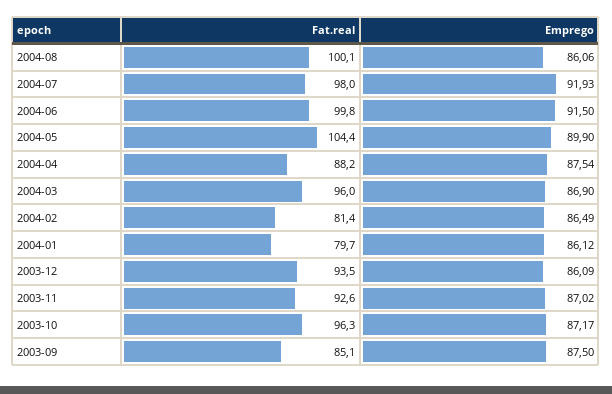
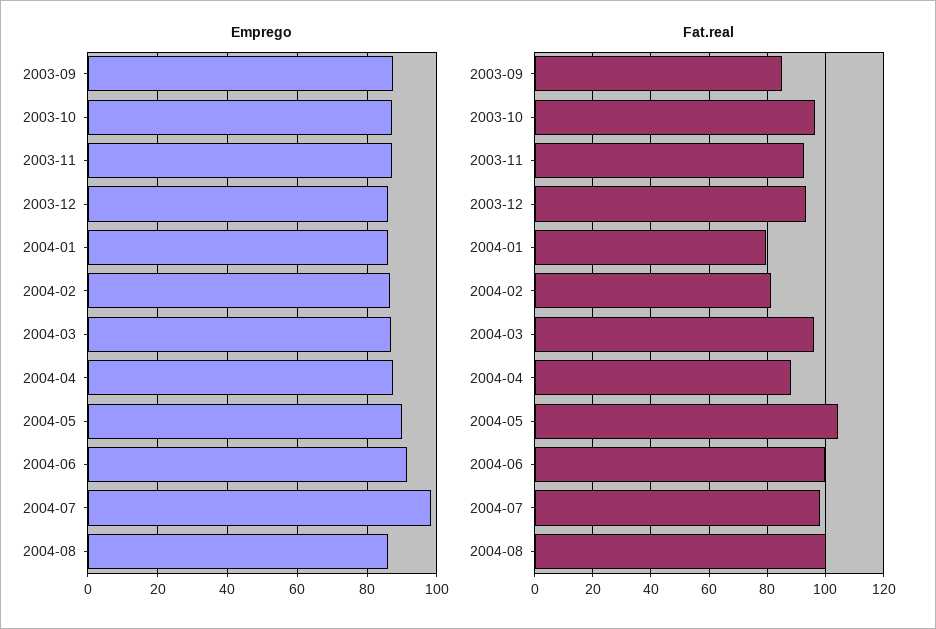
  {
    "Fat.real": {
      "2004-08": 100.1,
      "2004-07": 98,
      "2004-06": 99.8,
      "2004-05": 104.4,
      "2004-04": 88.2,
      "2004-03": 96,
      "2004-02": 81.4,
      "2004-01": 79.7,
      "2003-12": 93.5,
      "2003-11": 92.6,
      "2003-10": 96.3,
      "2003-09": 85.1
    },
    "Emprego": {
      "2004-08": 86.06,
-     "2004-07": 91.93,
+     "2004-07": 98,
      "2004-06": 91.5,
      "2004-05": 89.9,
      "2004-04": 87.54,
      "2004-03": 86.9,
      "2004-02": 86.49,
      "2004-01": 86.12,
      "2003-12": 86.09,
      "2003-11": 87.02,
      "2003-10": 87.17,
      "2003-09": 87.5
    }
  }

